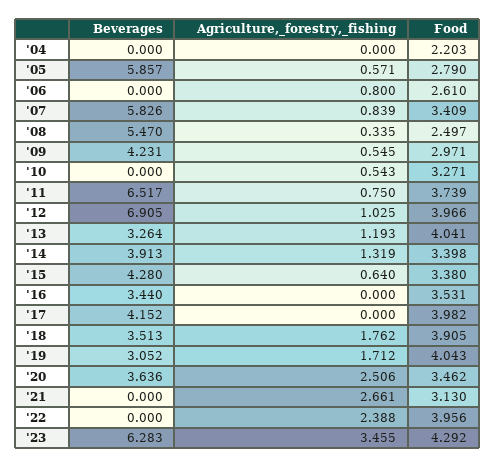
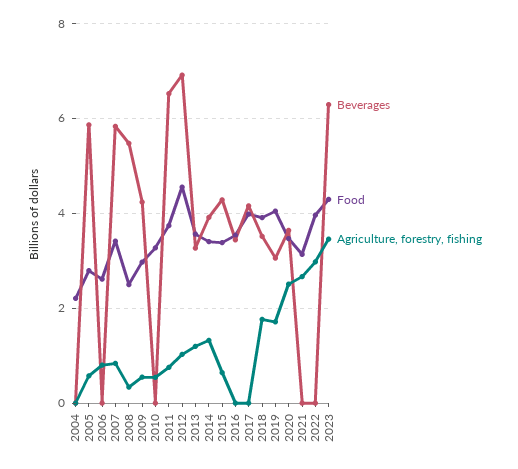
  {
    "Beverages": {
      "'04": 0,
      "'05": 5.857,
      "'06": 0,
      "'07": 5.826,
      "'08": 5.47,
      "'09": 4.231,
      "'10": 0,
      "'11": 6.517,
      "'12": 6.905,
      "'13": 3.264,
      "'14": 3.913,
      "'15": 4.28,
      "'16": 3.44,
      "'17": 4.152,
      "'18": 3.513,
      "'19": 3.052,
      "'20": 3.636,
      "'21": 0,
      "'22": 0,
      "'23": 6.283
    },
    "Agriculture,_forestry,_fishing": {
      "'04": 0,
      "'05": 0.571,
      "'06": 0.8,
      "'07": 0.839,
      "'08": 0.335,
      "'09": 0.545,
      "'10": 0.543,
      "'11": 0.75,
      "'12": 1.025,
      "'13": 1.193,
      "'14": 1.319,
      "'15": 0.64,
      "'16": 0,
      "'17": 0,
      "'18": 1.762,
      "'19": 1.712,
      "'20": 2.506,
      "'21": 2.661,
-     "'22": 2.388,
+     "'22": 3,
      "'23": 3.455
    },
    "Food": {
      "'04": 2.203,
      "'05": 2.79,
      "'06": 2.61,
      "'07": 3.409,
      "'08": 2.497,
      "'09": 2.971,
      "'10": 3.271,
      "'11": 3.739,
-     "'12": 3.966,
+     "'12": 4.6,
-     "'13": 4.041,
+     "'13": 3.6,
      "'14": 3.398,
      "'15": 3.38,
      "'16": 3.531,
      "'17": 3.982,
      "'18": 3.905,
      "'19": 4.043,
      "'20": 3.462,
      "'21": 3.13,
      "'22": 3.956,
      "'23": 4.292
    }
  }

